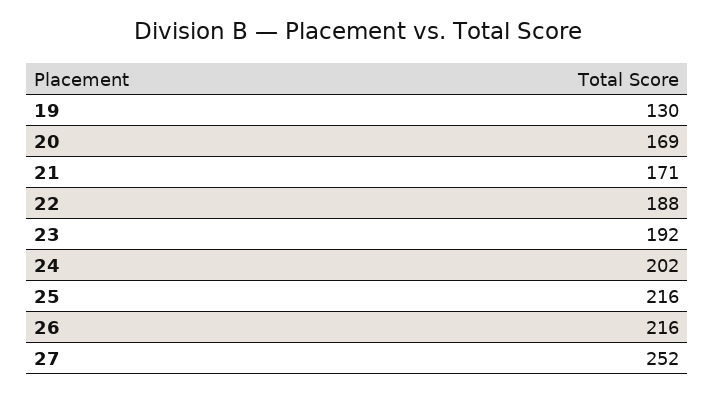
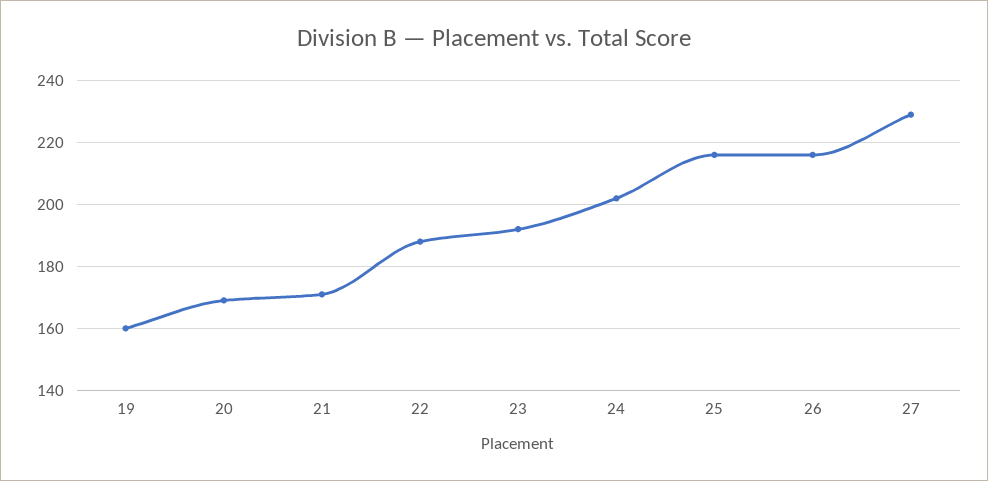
  {
-   "19": 130,
+   "19": 160,
    "20": 169,
    "21": 171,
    "22": 188,
    "23": 192,
    "24": 202,
    "25": 216,
    "26": 216,
-   "27": 252
+   "27": 230
  }

